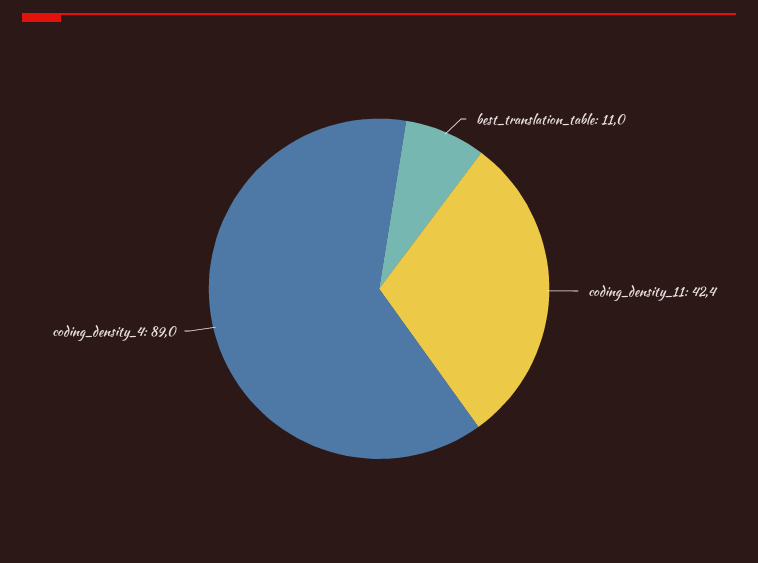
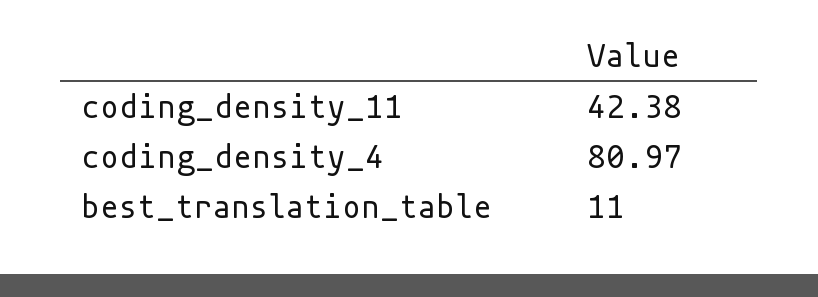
  {
    "best_translation_table": 11,
    "coding_density_11": 42.38,
-   "coding_density_4": 89
+   "coding_density_4": 80.97
  }

